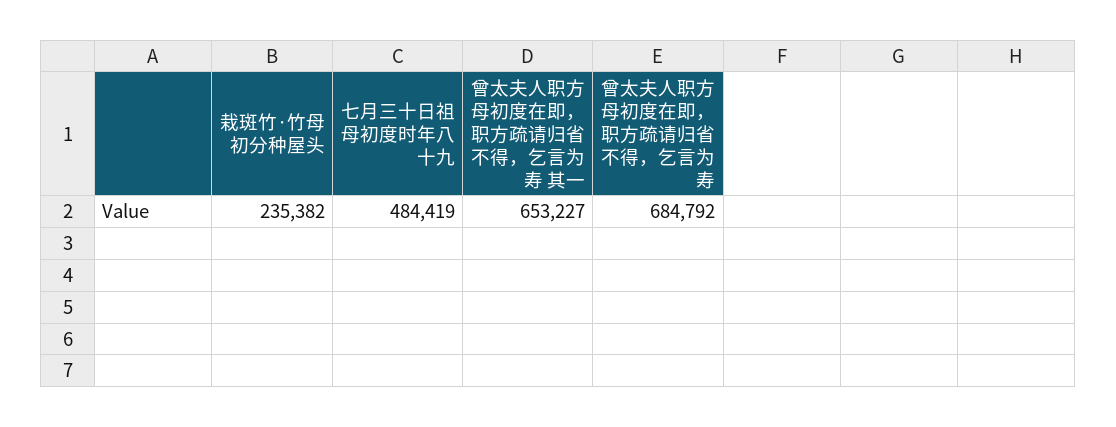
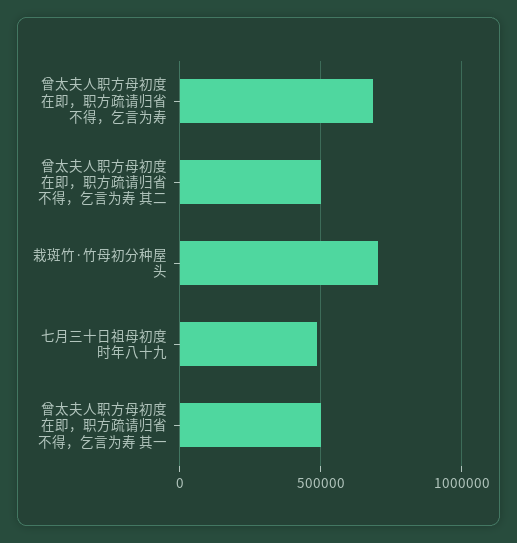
  {
-   "栽斑竹·竹母初分种屋头": 235382,
+   "栽斑竹·竹母初分种屋头": 700000,
    "七月三十日祖母初度时年八十九": 484419,
-   "曾太夫人职方母初度在即，职方疏请归省不得，乞言为寿 其一": 653227,
+   "曾太夫人职方母初度在即，职方疏请归省不得，乞言为寿 其一": 500000,
-   "曾太夫人职方母初度在即，职方疏请归省不得，乞言为寿": 684792
+   "曾太夫人职方母初度在即，职方疏请归省不得，乞言为寿": 684792,
+   "曾太夫人职方母初度在即，职方疏请归省不得，乞言为寿 其二": 500000
  }

